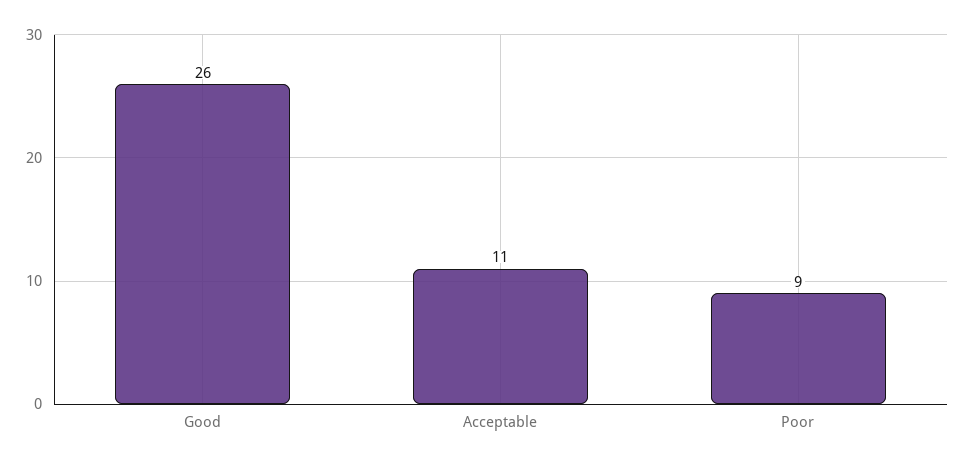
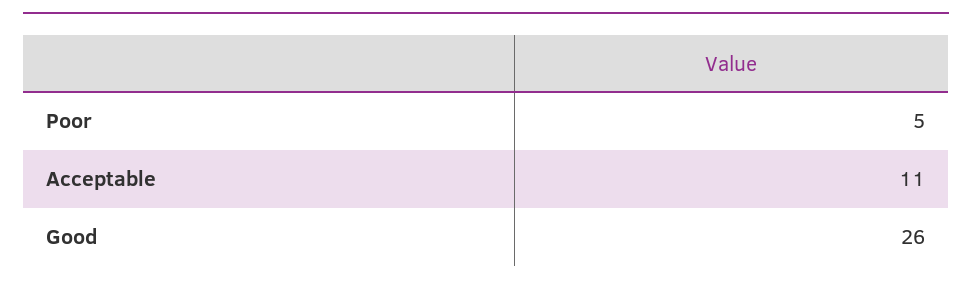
  {
    "Good": 26,
    "Acceptable": 11,
-   "Poor": 9
+   "Poor": 5
  }

